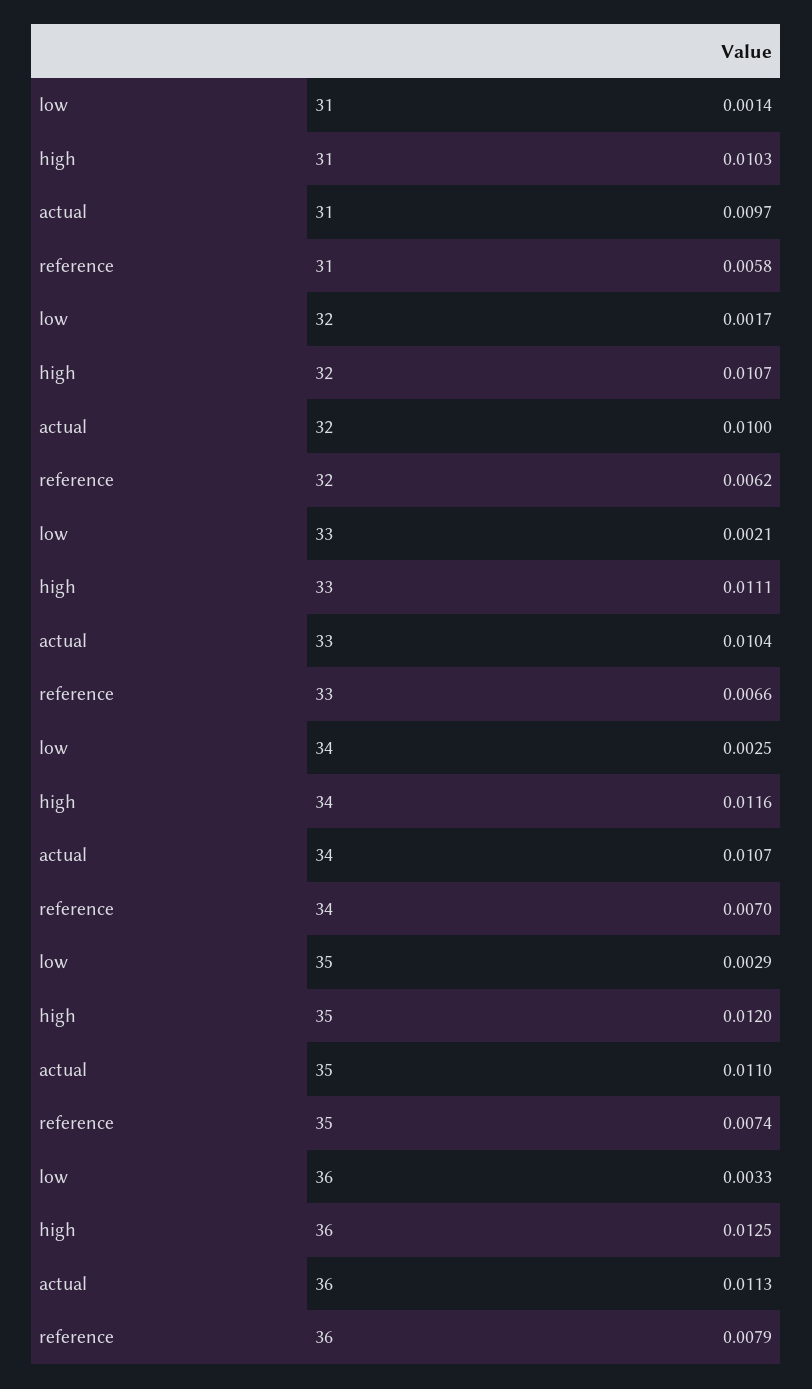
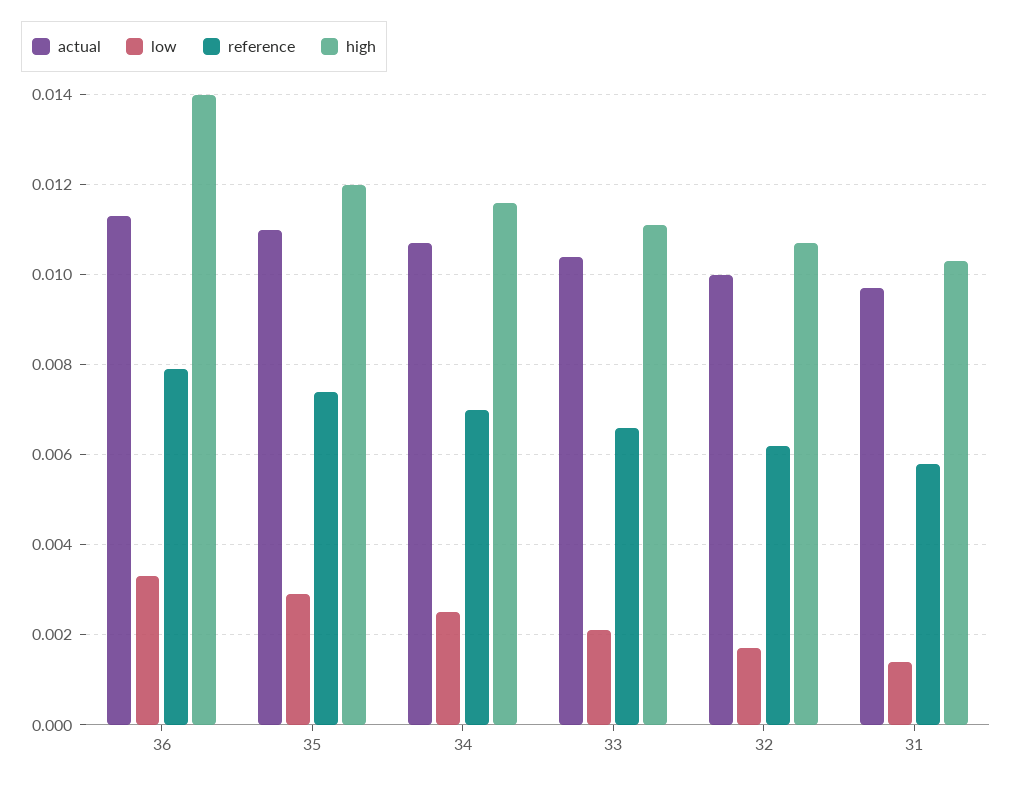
  {
    "low": {
      "31": 0.0014,
      "32": 0.0017,
      "33": 0.0021,
      "34": 0.0025,
      "35": 0.0029,
      "36": 0.0033
    },
    "high": {
      "31": 0.0103,
      "32": 0.0107,
      "33": 0.0111,
      "34": 0.0116,
      "35": 0.012,
-     "36": 0.0125
+     "36": 0.014
    },
    "actual": {
      "31": 0.0097,
      "32": 0.01,
      "33": 0.0104,
      "34": 0.0107,
      "35": 0.011,
      "36": 0.0113
    },
    "reference": {
      "31": 0.0058,
      "32": 0.0062,
      "33": 0.0066,
      "34": 0.007,
      "35": 0.0074,
      "36": 0.0079
    }
  }

